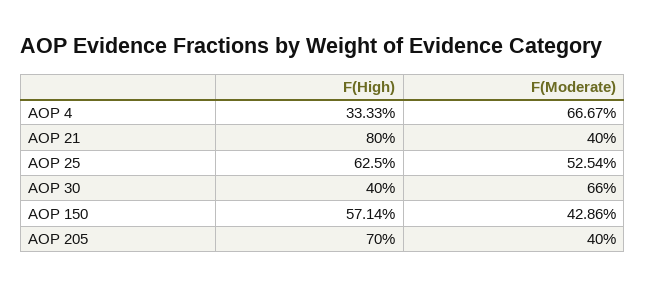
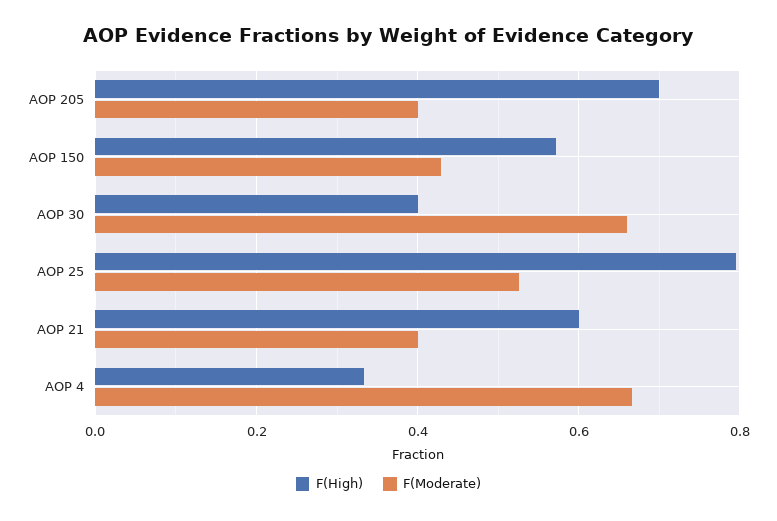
  {
    "F(High)": {
      "AOP 4": 0.3333,
-     "AOP 21": 0.8,
+     "AOP 21": 0.6,
-     "AOP 25": 0.625,
+     "AOP 25": 0.8,
      "AOP 30": 0.4,
      "AOP 150": 0.5714,
      "AOP 205": 0.7
    },
    "F(Moderate)": {
      "AOP 4": 0.6667,
      "AOP 21": 0.4,
      "AOP 25": 0.5254,
      "AOP 30": 0.66,
      "AOP 150": 0.4286,
      "AOP 205": 0.4
    }
  }

